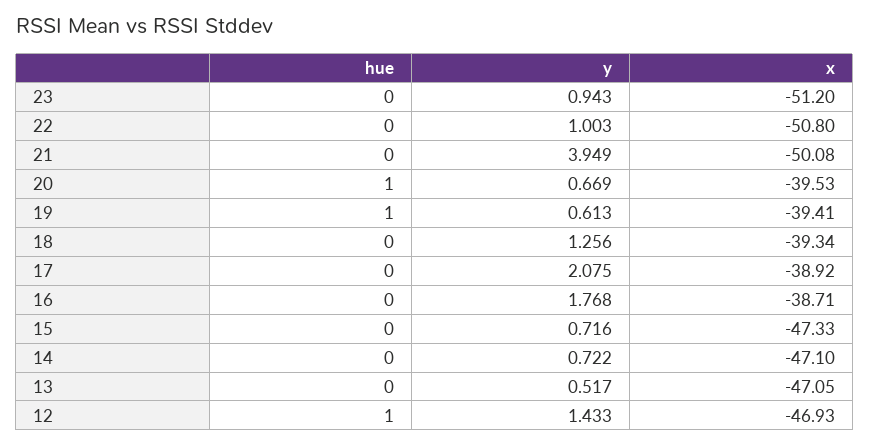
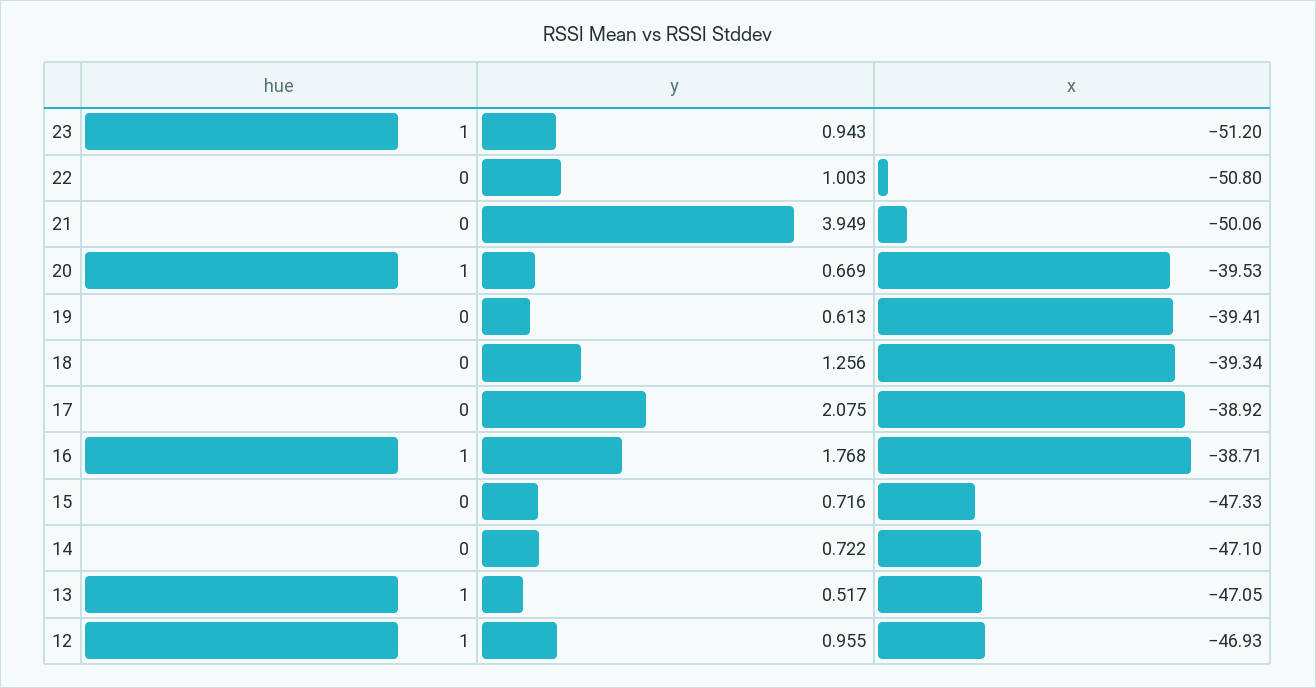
  {
    "hue": {
-     "23": 0,
+     "23": 1,
      "22": 0,
      "21": 0,
      "20": 1,
-     "19": 1,
+     "19": 0,
      "18": 0,
      "17": 0,
-     "16": 0,
+     "16": 1,
      "15": 0,
      "14": 0,
-     "13": 0,
+     "13": 1,
      "12": 1
    },
    "y": {
      "23": 0.943,
      "22": 1.003,
      "21": 3.949,
      "20": 0.669,
      "19": 0.613,
      "18": 1.256,
      "17": 2.075,
      "16": 1.768,
      "15": 0.716,
      "14": 0.722,
      "13": 0.517,
-     "12": 1.433
+     "12": 0.955
    },
    "x": {
      "23": -51.2,
      "22": -50.8,
-     "21": -50.08,
+     "21": -50.06,
      "20": -39.53,
      "19": -39.41,
      "18": -39.34,
      "17": -38.92,
      "16": -38.71,
      "15": -47.33,
      "14": -47.1,
      "13": -47.05,
      "12": -46.93
    }
  }

